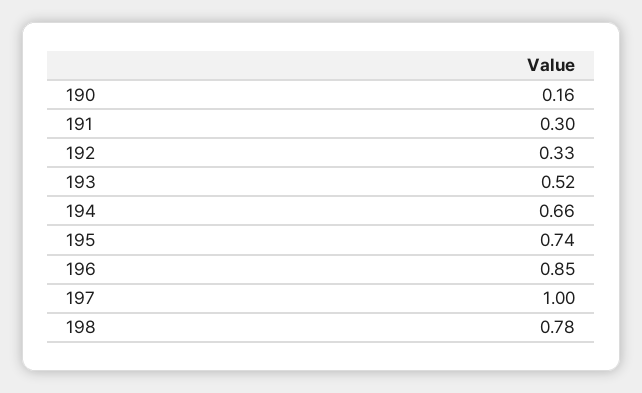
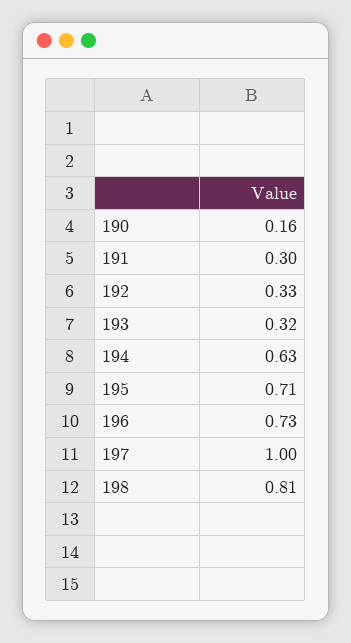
  {
    "190": 0.16,
    "191": 0.3,
    "192": 0.33,
-   "193": 0.52,
+   "193": 0.32,
-   "194": 0.66,
+   "194": 0.63,
-   "195": 0.74,
+   "195": 0.71,
-   "196": 0.85,
+   "196": 0.73,
    "197": 1,
-   "198": 0.78
+   "198": 0.81
  }

